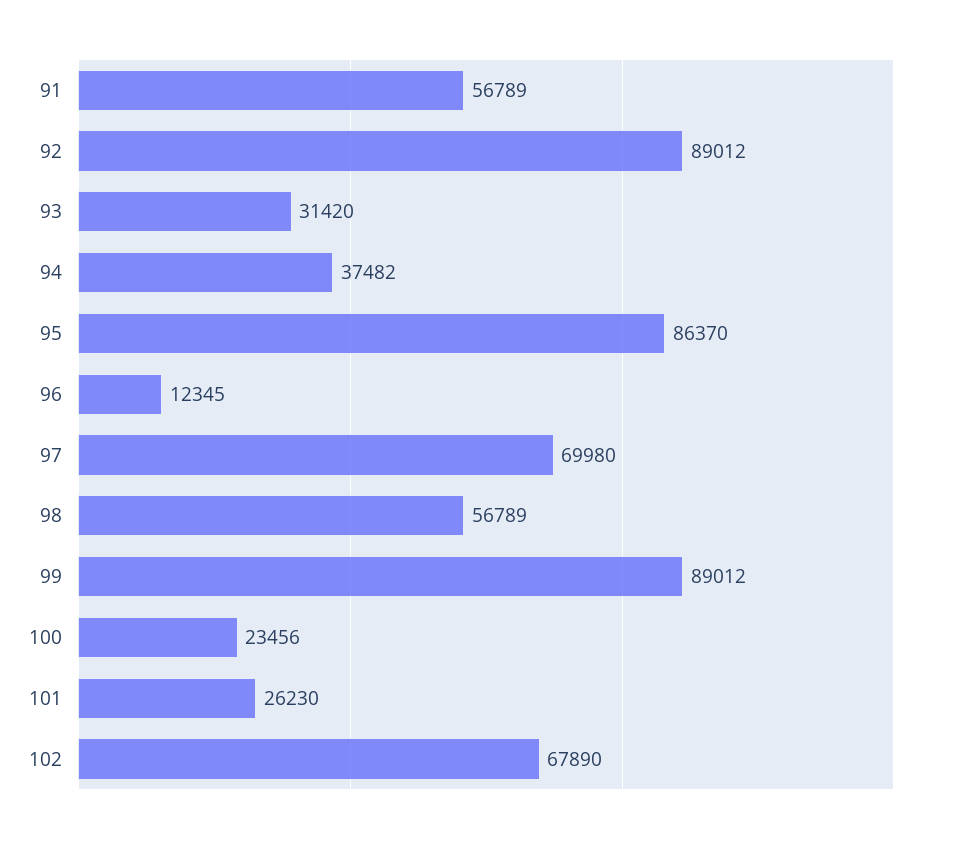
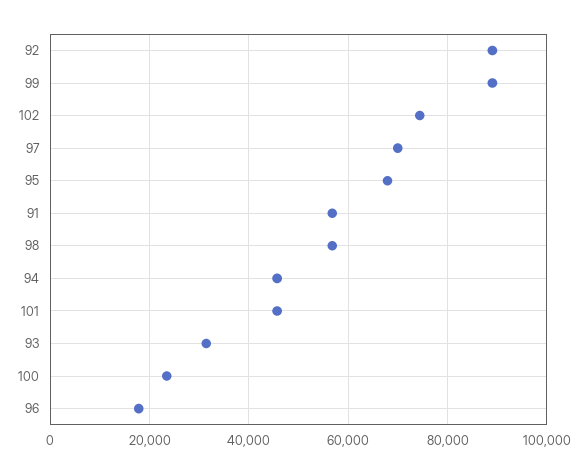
  {
    "91": 56789,
    "92": 89012,
    "93": 31420,
-   "94": 37482,
+   "94": 46000,
-   "95": 86370,
+   "95": 68000,
-   "96": 12345,
+   "96": 18000,
    "97": 69980,
    "98": 56789,
    "99": 89012,
    "100": 23456,
-   "101": 26230,
+   "101": 46000,
-   "102": 67890
+   "102": 74000
  }

